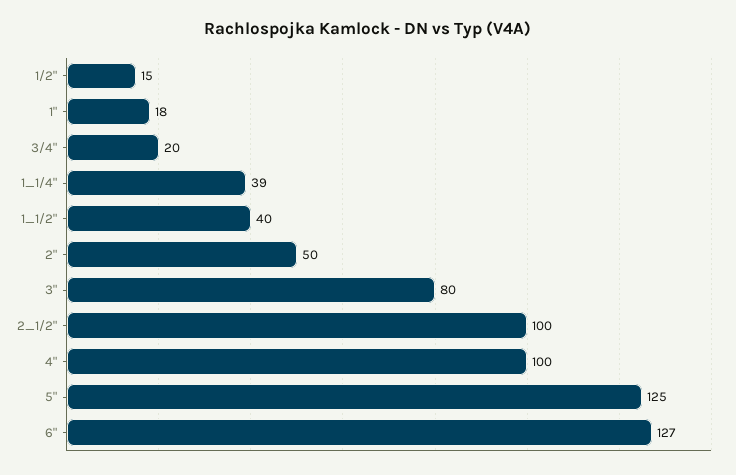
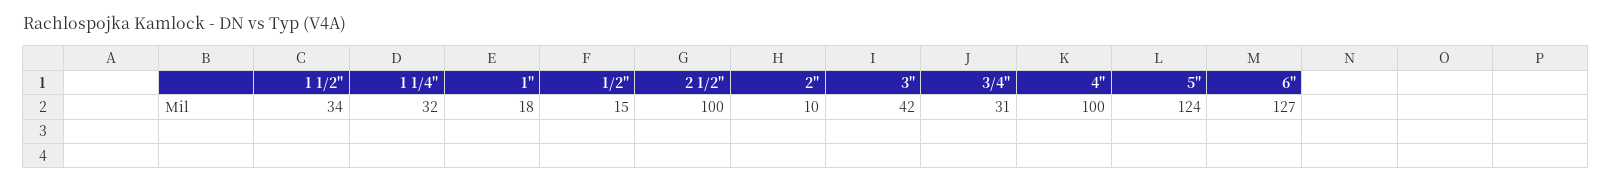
  {
    "1/2\"": 15,
    "1\"": 18,
-   "3/4\"": 20,
+   "3/4\"": 31,
-   "1_1/4\"": 39,
+   "1_1/4\"": 32,
-   "1_1/2\"": 40,
+   "1_1/2\"": 34,
-   "2\"": 50,
+   "2\"": 10,
-   "3\"": 80,
+   "3\"": 42,
    "2_1/2\"": 100,
    "4\"": 100,
-   "5\"": 125,
+   "5\"": 124,
    "6\"": 127
  }

